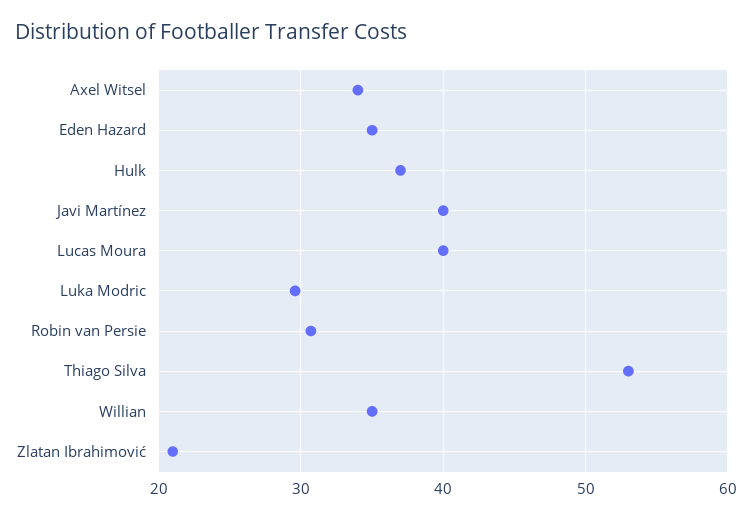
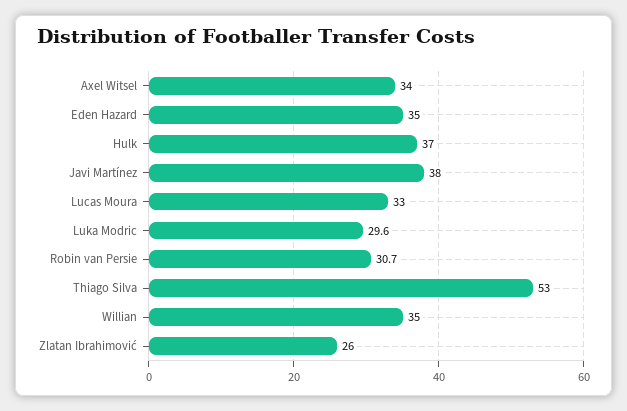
  {
    "Axel Witsel": 34,
    "Eden Hazard": 35,
    "Hulk": 37,
-   "Javi Martínez": 40,
+   "Javi Martínez": 38,
-   "Lucas Moura": 40,
+   "Lucas Moura": 33,
    "Luka Modric": 29.6,
    "Robin van Persie": 30.7,
    "Thiago Silva": 53,
    "Willian": 35,
-   "Zlatan Ibrahimović": 21
+   "Zlatan Ibrahimović": 26
  }

